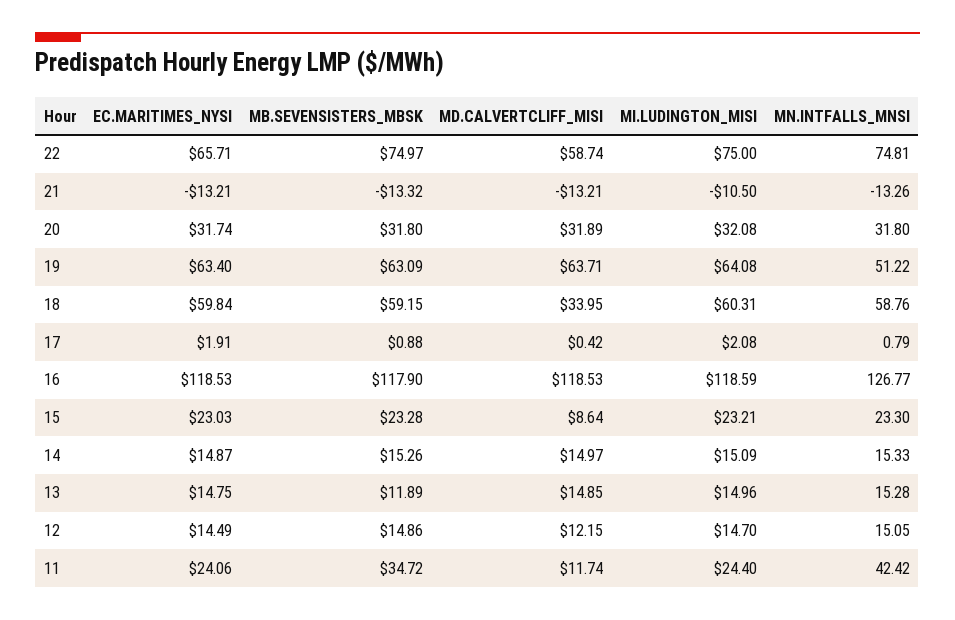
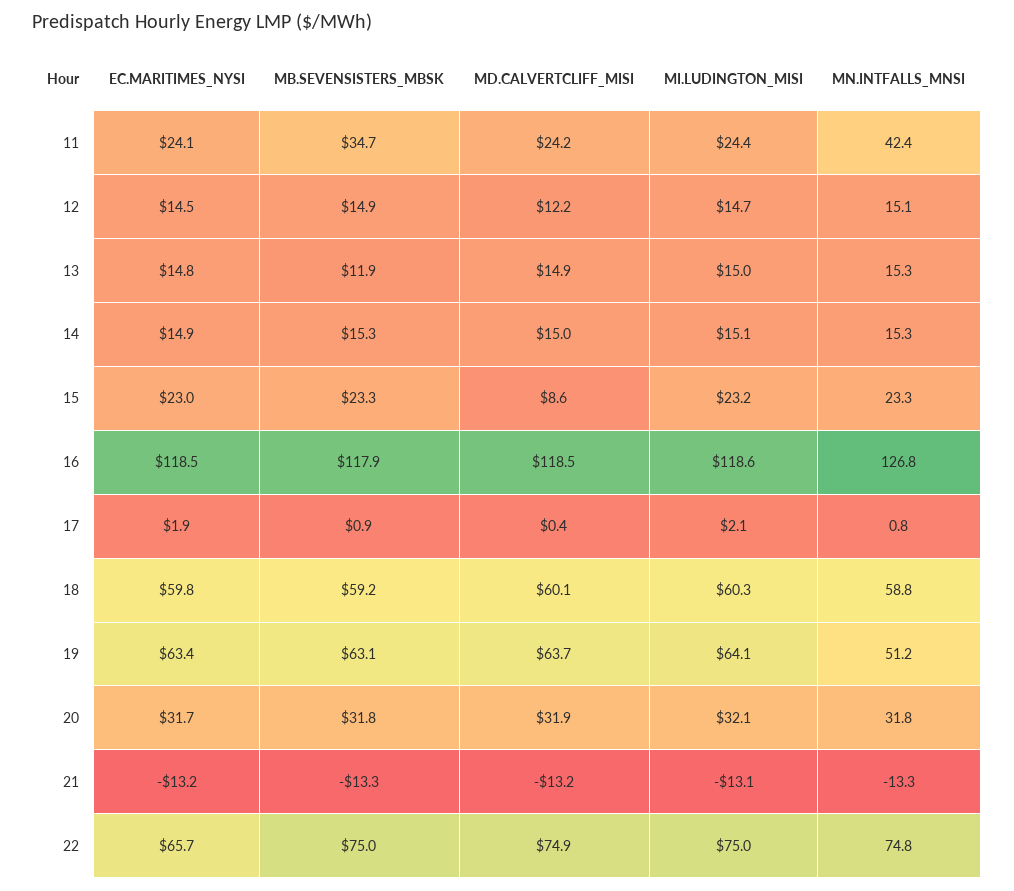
  {
    "EC.MARITIMES_NYSI": {
      "22": 65.71,
      "21": -13.21,
      "20": 31.74,
      "19": 63.4,
      "18": 59.84,
      "17": 1.91,
      "16": 118.53,
      "15": 23.03,
      "14": 14.87,
      "13": 14.75,
      "12": 14.49,
      "11": 24.06
    },
    "MB.SEVENSISTERS_MBSK": {
      "22": 74.97,
      "21": -13.32,
      "20": 31.8,
      "19": 63.09,
      "18": 59.15,
      "17": 0.88,
      "16": 117.9,
      "15": 23.28,
      "14": 15.26,
      "13": 11.89,
      "12": 14.86,
      "11": 34.72
    },
    "MD.CALVERTCLIFF_MISI": {
-     "22": 58.74,
+     "22": 74.9,
      "21": -13.21,
      "20": 31.89,
      "19": 63.71,
-     "18": 33.95,
+     "18": 60.1,
      "17": 0.42,
      "16": 118.53,
      "15": 8.64,
      "14": 14.97,
      "13": 14.85,
      "12": 12.15,
-     "11": 11.74
+     "11": 24.2
    },
    "MI.LUDINGTON_MISI": {
      "22": 75,
-     "21": -10.5,
+     "21": -13.1,
      "20": 32.08,
      "19": 64.08,
      "18": 60.31,
      "17": 2.08,
      "16": 118.59,
      "15": 23.21,
      "14": 15.09,
      "13": 14.96,
      "12": 14.7,
      "11": 24.4
    },
    "MN.INTFALLS_MNSI": {
      "22": 74.81,
      "21": -13.26,
      "20": 31.8,
      "19": 51.22,
      "18": 58.76,
      "17": 0.79,
      "16": 126.77,
      "15": 23.3,
      "14": 15.33,
      "13": 15.28,
      "12": 15.05,
      "11": 42.42
    }
  }

